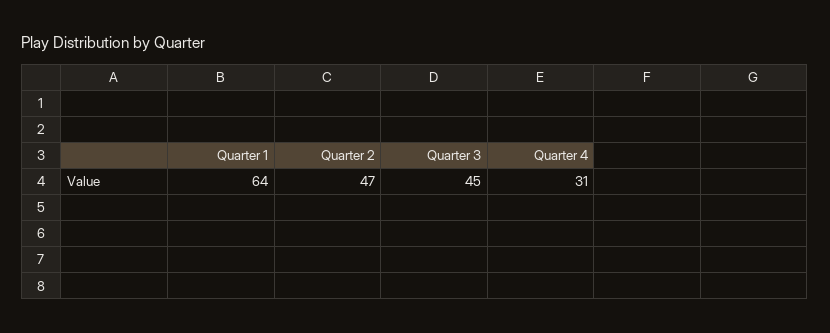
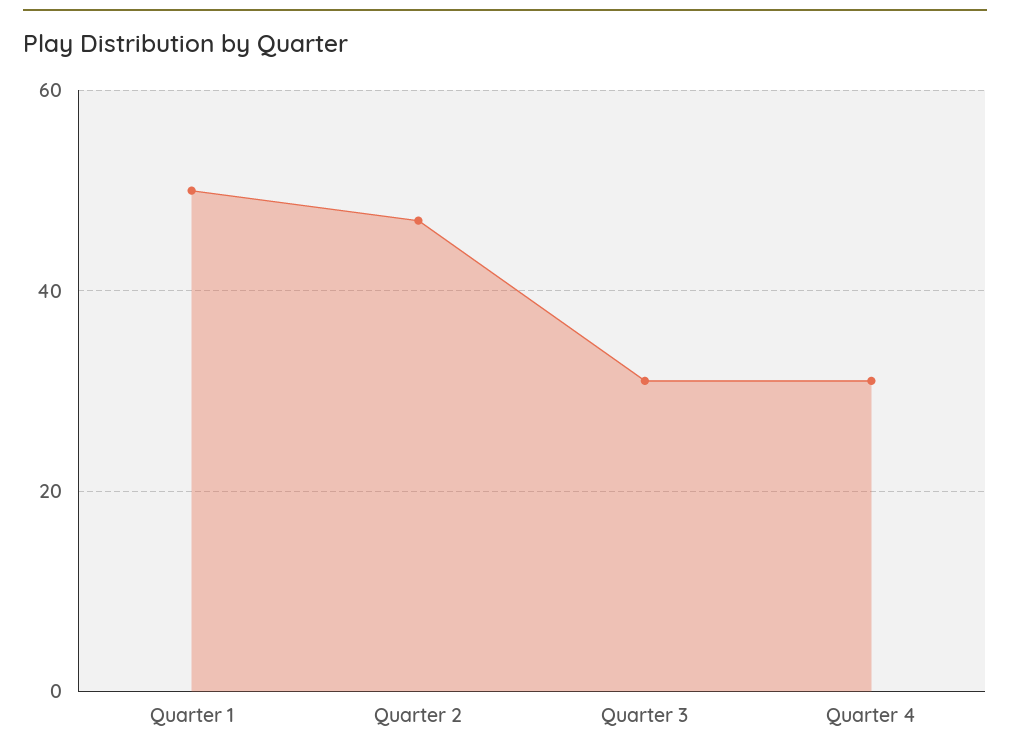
  {
-   "Quarter 1": 64,
+   "Quarter 1": 50,
    "Quarter 2": 47,
-   "Quarter 3": 45,
+   "Quarter 3": 30,
    "Quarter 4": 31
  }

